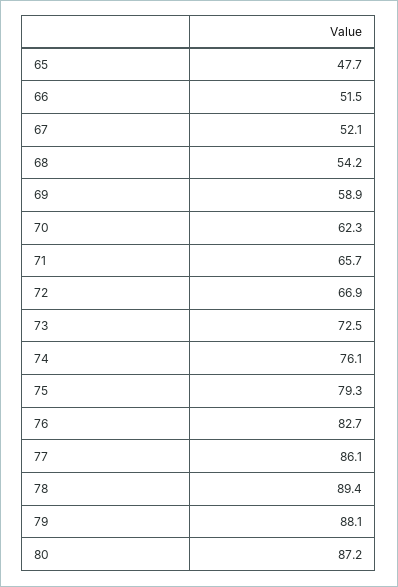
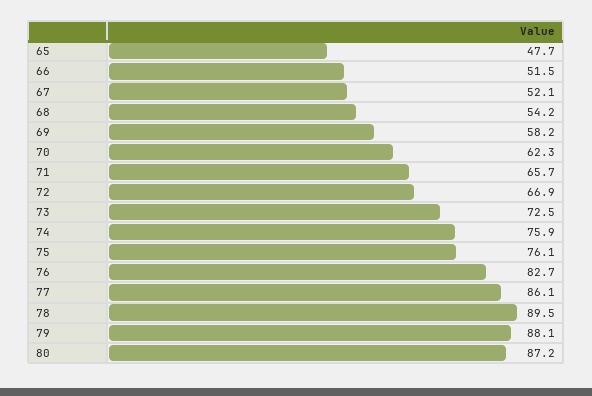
  {
    "65": 47.7,
    "66": 51.5,
    "67": 52.1,
    "68": 54.2,
-   "69": 58.9,
+   "69": 58.2,
    "70": 62.3,
    "71": 65.7,
    "72": 66.9,
    "73": 72.5,
-   "74": 76.1,
+   "74": 75.9,
-   "75": 79.3,
+   "75": 76.1,
    "76": 82.7,
    "77": 86.1,
-   "78": 89.4,
+   "78": 89.5,
    "79": 88.1,
    "80": 87.2
  }

